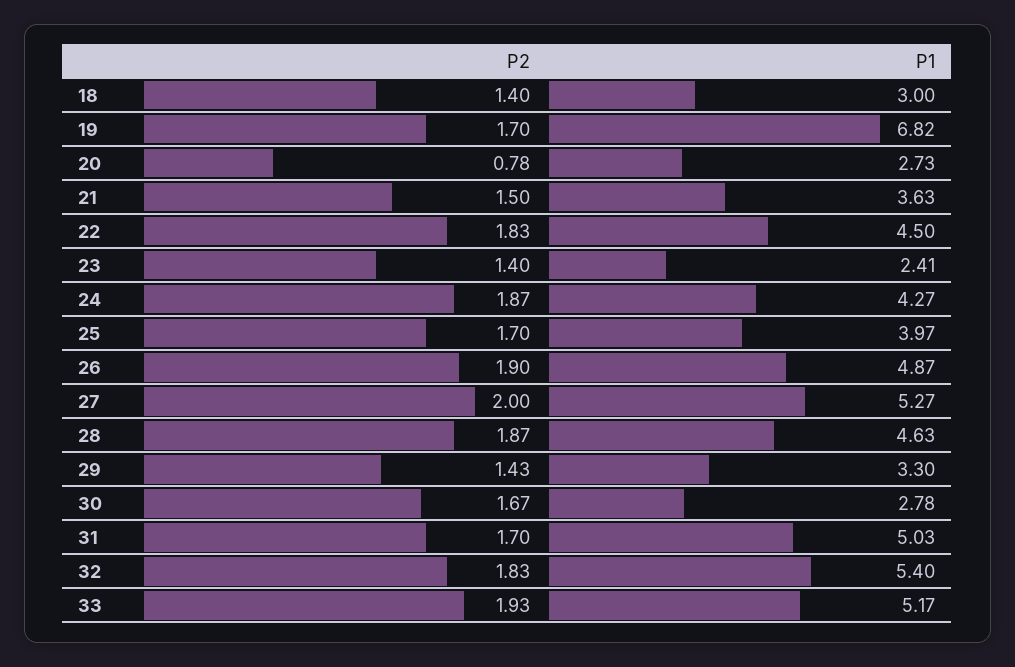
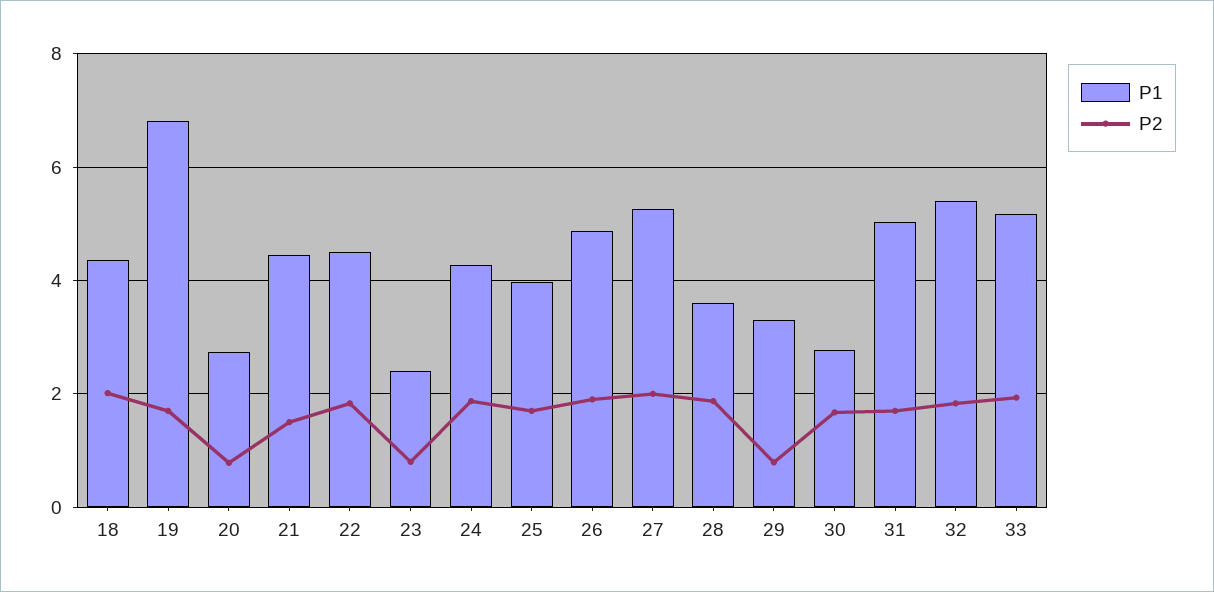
  {
    "P2": {
-     "18": 1.4,
+     "18": 2,
      "19": 1.7,
      "20": 0.78,
      "21": 1.5,
      "22": 1.83,
-     "23": 1.4,
+     "23": 0.8,
      "24": 1.87,
      "25": 1.7,
      "26": 1.9,
      "27": 2,
      "28": 1.87,
-     "29": 1.43,
+     "29": 0.8,
      "30": 1.67,
      "31": 1.7,
      "32": 1.83,
      "33": 1.93
    },
    "P1": {
-     "18": 3,
+     "18": 4.4,
      "19": 6.82,
      "20": 2.73,
-     "21": 3.63,
+     "21": 4.4,
      "22": 4.5,
      "23": 2.41,
      "24": 4.27,
      "25": 3.97,
      "26": 4.87,
      "27": 5.27,
-     "28": 4.63,
+     "28": 3.6,
      "29": 3.3,
      "30": 2.78,
      "31": 5.03,
      "32": 5.4,
      "33": 5.17
    }
  }

